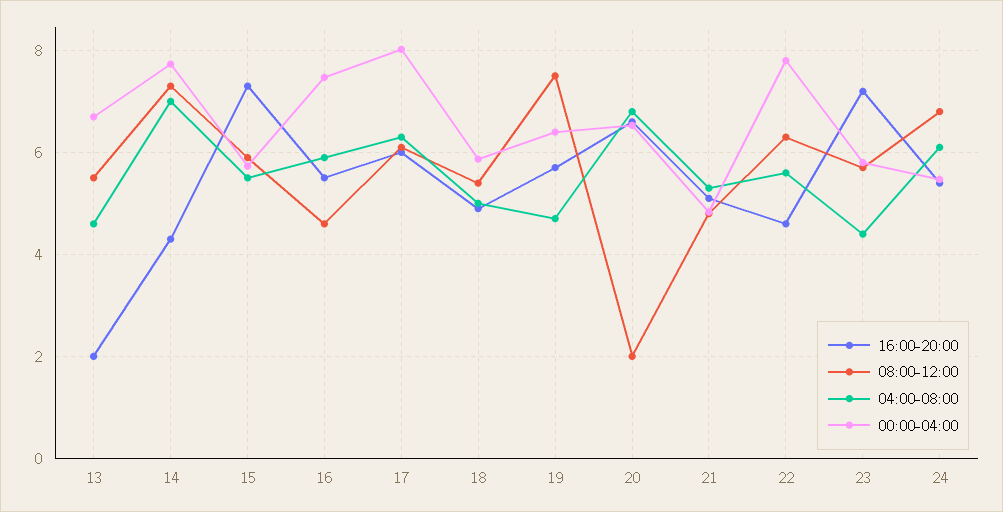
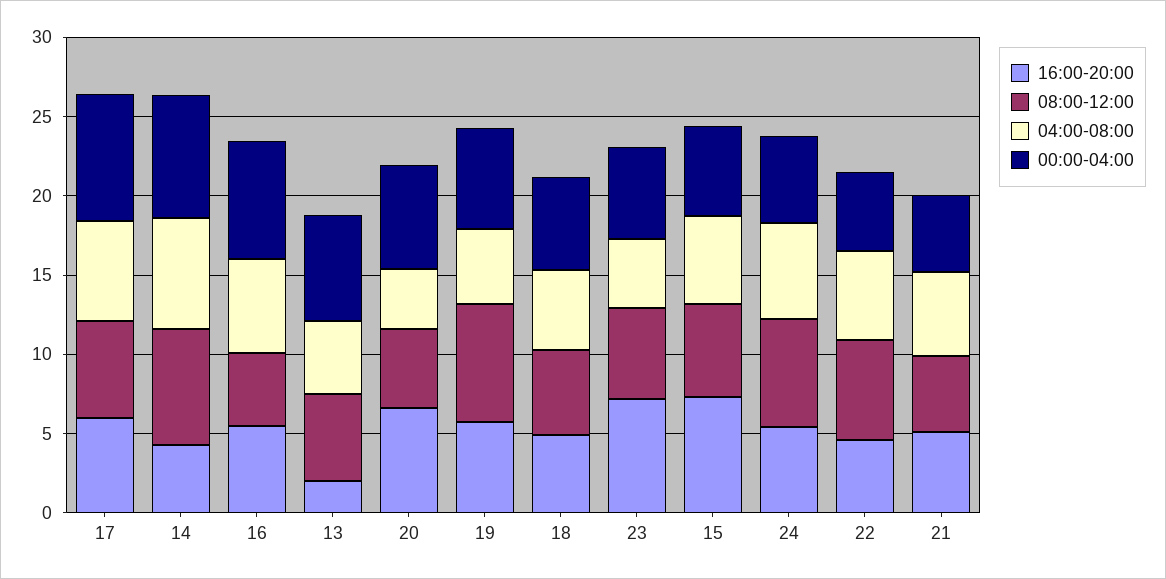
  {
    "16:00-20:00": {
      "13": 2,
      "14": 4.4,
      "15": 7.4,
      "16": 5.6,
      "17": 6,
      "18": 5,
      "19": 5.8,
      "20": 6.6,
      "21": 5.2,
      "22": 4.6,
      "23": 7.2,
      "24": 5.4
    },
    "08:00-12:00": {
      "13": 5.6,
      "14": 7.4,
      "15": 6,
      "16": 4.6,
      "17": 6.2,
      "18": 5.4,
      "19": 7.6,
-     "20": 2,
+     "20": 5,
      "21": 4.8,
      "22": 6.4,
      "23": 5.8,
      "24": 6.8
    },
    "04:00-08:00": {
      "13": 4.6,
      "14": 7,
      "15": 5.6,
      "16": 6,
      "17": 6.4,
      "18": 5,
      "19": 4.8,
-     "20": 6.8,
+     "20": 4,
      "21": 5.4,
      "22": 5.6,
      "23": 4.4,
      "24": 6.2
    },
    "00:00-04:00": {
      "13": 6.8,
      "14": 7.8,
      "15": 5.8,
      "16": 7.4,
      "17": 8,
      "18": 5.8,
      "19": 6.4,
      "20": 6.6,
      "21": 4.8,
-     "22": 7.8,
+     "22": 5,
      "23": 5.8,
      "24": 5.4
    }
  }

